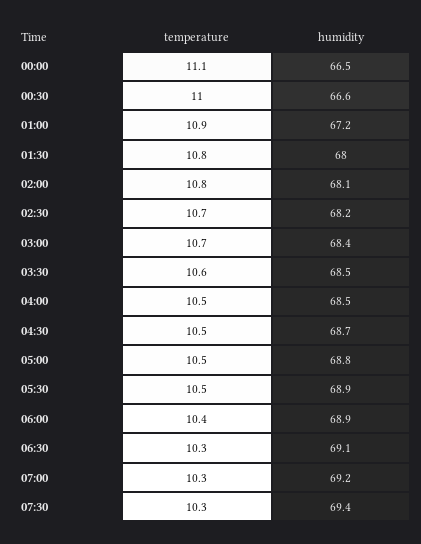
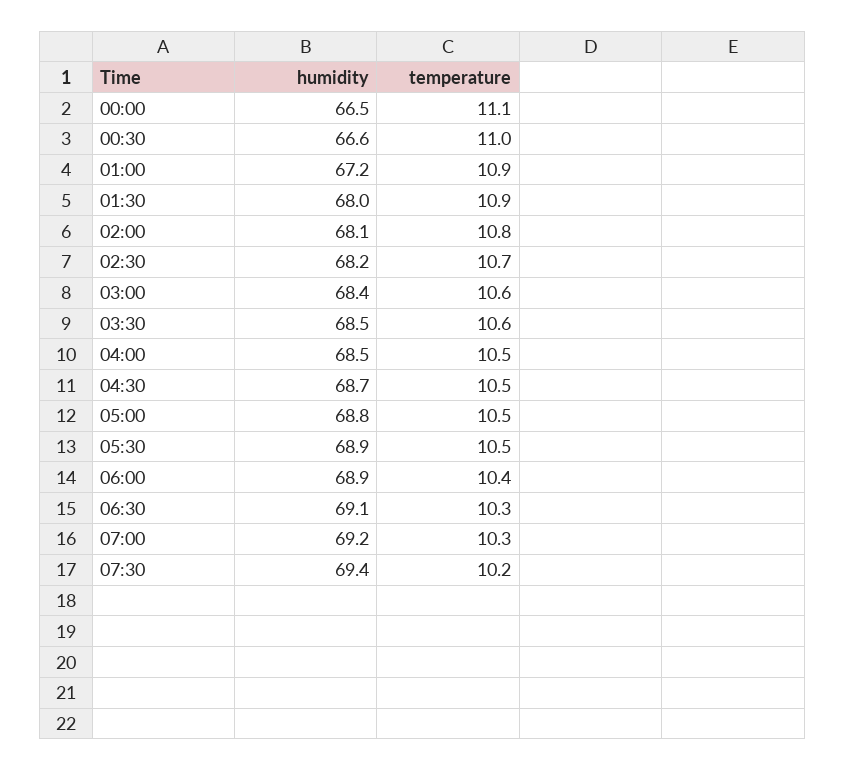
  {
    "temperature": {
      "00:00": 11.1,
      "00:30": 11,
      "01:00": 10.9,
-     "01:30": 10.8,
+     "01:30": 10.9,
      "02:00": 10.8,
      "02:30": 10.7,
-     "03:00": 10.7,
+     "03:00": 10.6,
      "03:30": 10.6,
      "04:00": 10.5,
      "04:30": 10.5,
      "05:00": 10.5,
      "05:30": 10.5,
      "06:00": 10.4,
      "06:30": 10.3,
      "07:00": 10.3,
-     "07:30": 10.3
+     "07:30": 10.2
    },
    "humidity": {
      "00:00": 66.5,
      "00:30": 66.6,
      "01:00": 67.2,
      "01:30": 68,
      "02:00": 68.1,
      "02:30": 68.2,
      "03:00": 68.4,
      "03:30": 68.5,
      "04:00": 68.5,
      "04:30": 68.7,
      "05:00": 68.8,
      "05:30": 68.9,
      "06:00": 68.9,
      "06:30": 69.1,
      "07:00": 69.2,
      "07:30": 69.4
    }
  }

